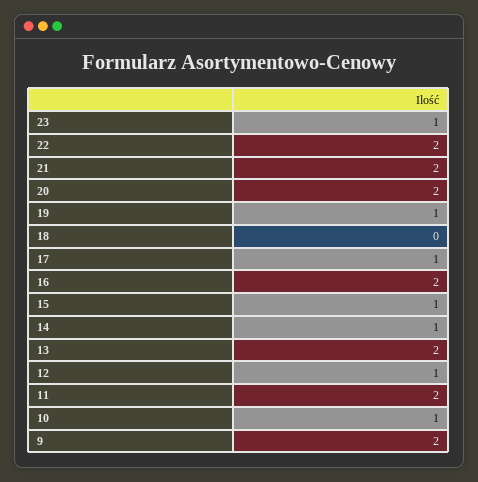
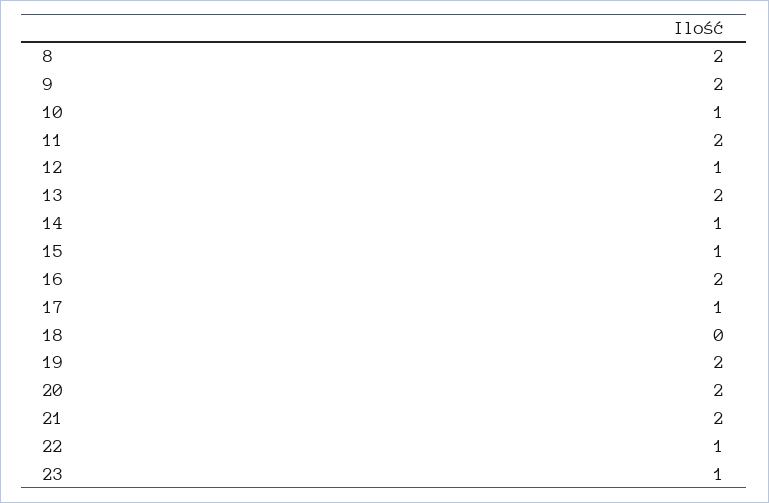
  {
    "23": 1,
-   "22": 2,
+   "22": 1,
    "21": 2,
    "20": 2,
-   "19": 1,
+   "19": 2,
    "18": 0,
    "17": 1,
    "16": 2,
    "15": 1,
    "14": 1,
    "13": 2,
    "12": 1,
    "11": 2,
    "10": 1,
-   "9": 2
+   "9": 2,
+   "8": 2
  }

